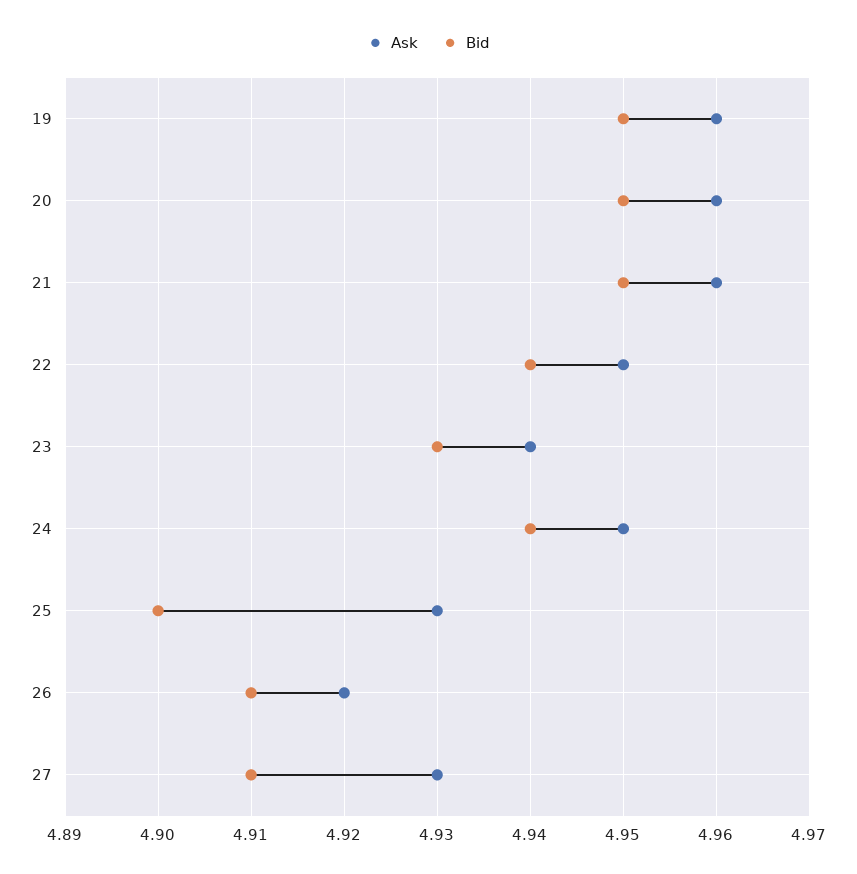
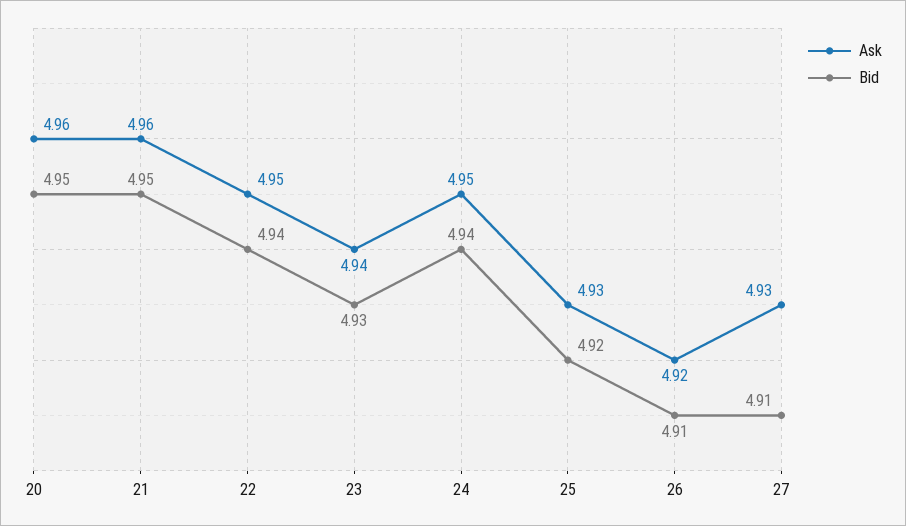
  {
    "Ask": {
-     "19": 4.96,
      "20": 4.96,
      "21": 4.96,
      "22": 4.95,
      "23": 4.94,
      "24": 4.95,
      "25": 4.93,
      "26": 4.92,
      "27": 4.93
    },
    "Bid": {
-     "19": 4.95,
      "20": 4.95,
      "21": 4.95,
      "22": 4.94,
      "23": 4.93,
      "24": 4.94,
-     "25": 4.9,
+     "25": 4.92,
      "26": 4.91,
      "27": 4.91
    }
  }

